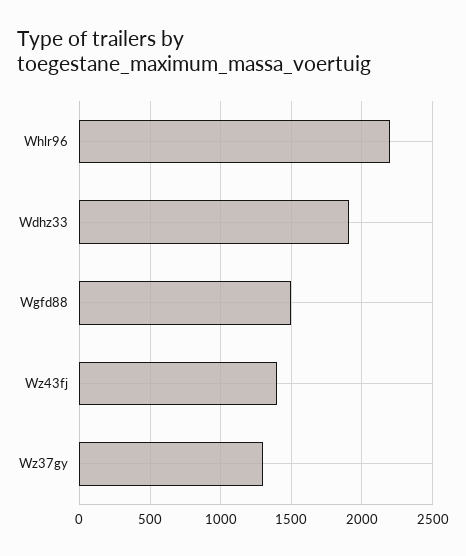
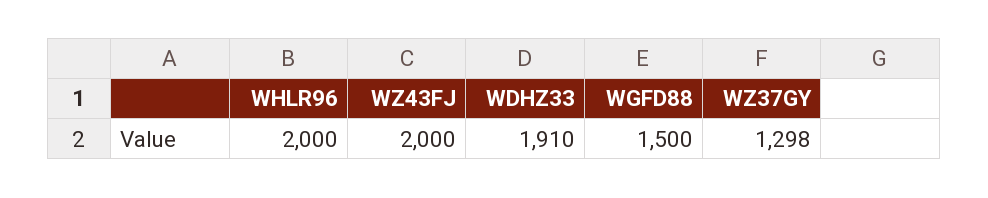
  {
-   "Whlr96": 2200,
+   "Whlr96": 2000,
    "Wdhz33": 1910,
    "Wgfd88": 1500,
-   "Wz43fj": 1400,
+   "Wz43fj": 2000,
    "Wz37gy": 1298
  }

